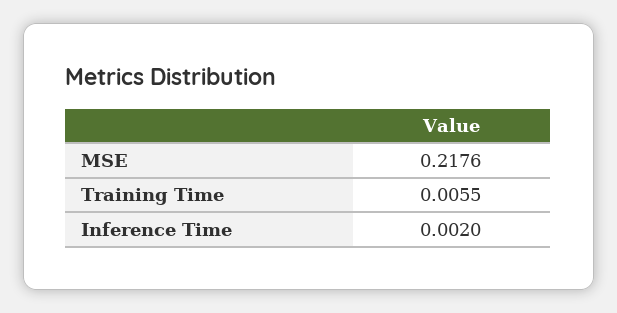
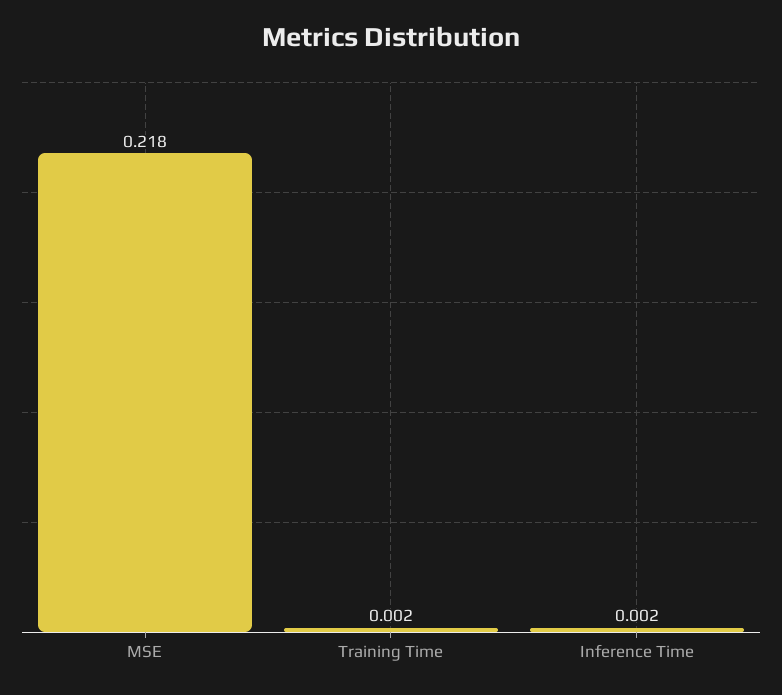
  {
    "MSE": 0.2176,
-   "Training Time": 0.0055,
+   "Training Time": 0.002,
    "Inference Time": 0.002
  }

